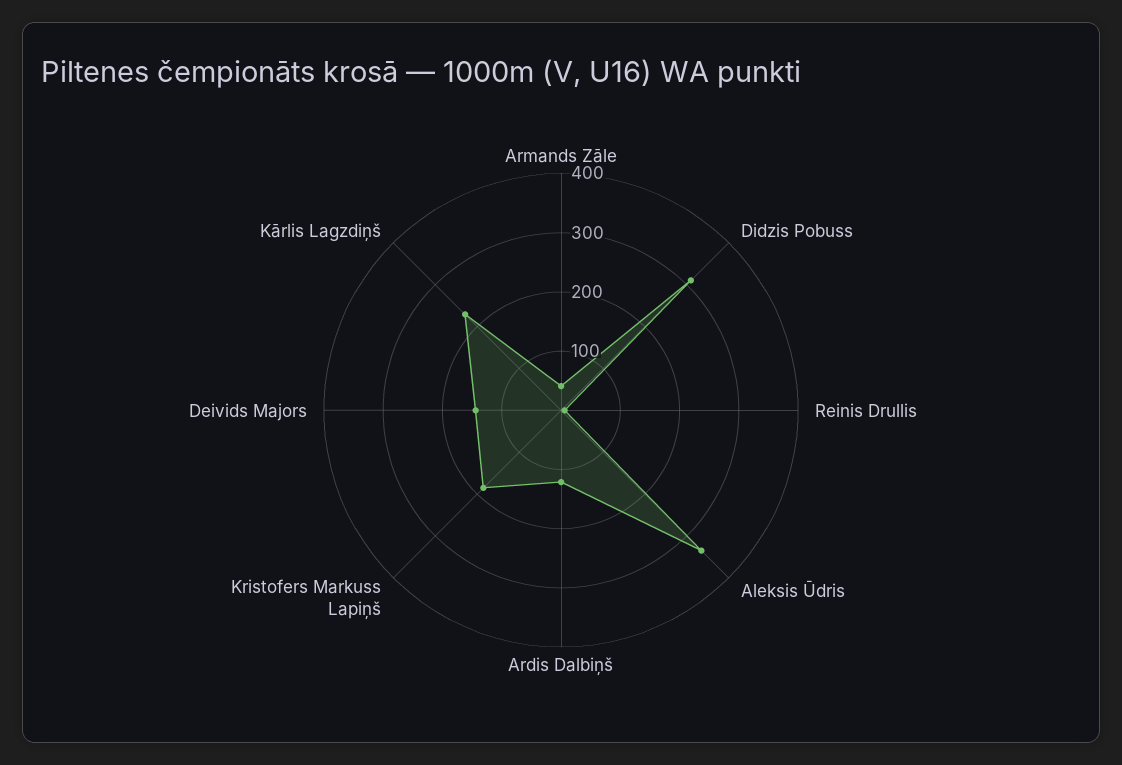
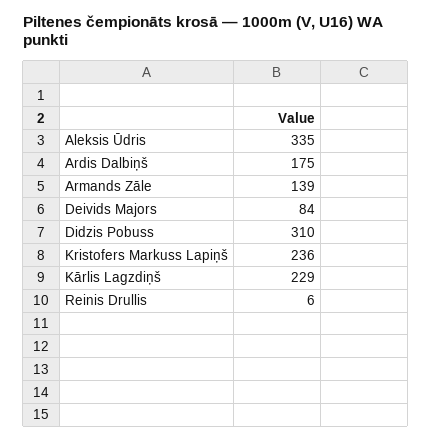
  {
-   "Armands Zāle": 40,
+   "Armands Zāle": 139,
    "Didzis Pobuss": 310,
    "Reinis Drullis": 6,
    "Aleksis Ūdris": 335,
-   "Ardis Dalbiņš": 120,
+   "Ardis Dalbiņš": 175,
-   "Kristofers Markuss Lapiņš": 180,
+   "Kristofers Markuss Lapiņš": 236,
-   "Deivids Majors": 140,
+   "Deivids Majors": 84,
    "Kārlis Lagzdiņš": 229
  }

